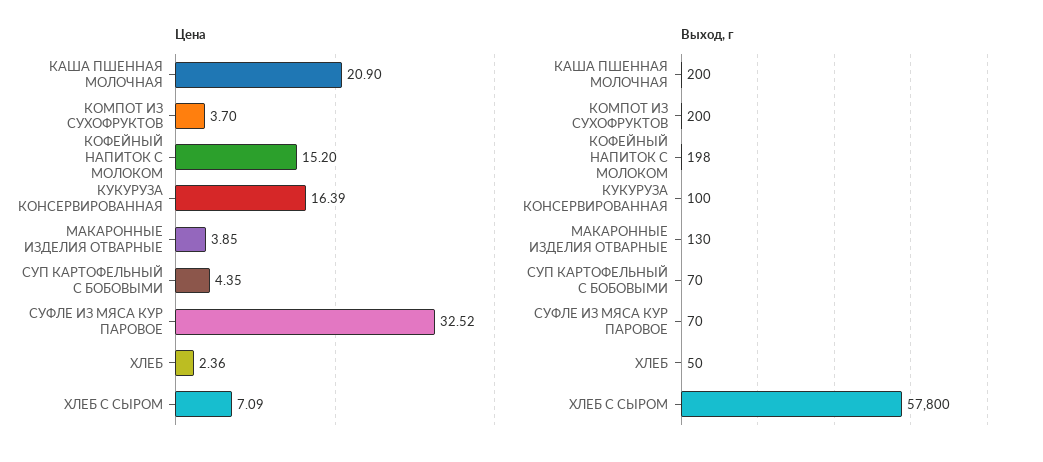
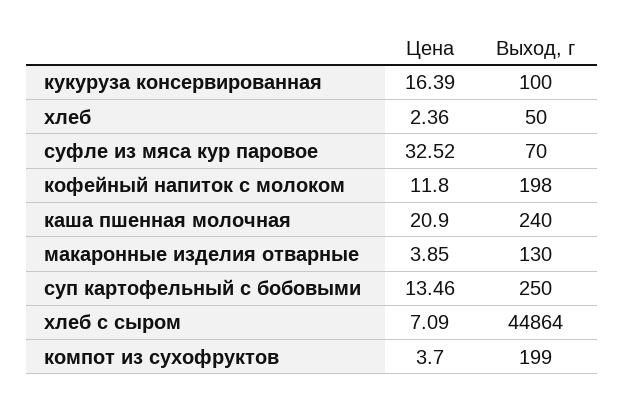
  {
    "Цена": {
      "КАША ПШЕННАЯ МОЛОЧНАЯ": 20.9,
      "КОМПОТ ИЗ СУХОФРУКТОВ": 3.7,
-     "КОФЕЙНЫЙ НАПИТОК С МОЛОКОМ": 15.2,
+     "КОФЕЙНЫЙ НАПИТОК С МОЛОКОМ": 11.8,
      "КУКУРУЗА КОНСЕРВИРОВАННАЯ": 16.39,
      "МАКАРОННЫЕ ИЗДЕЛИЯ ОТВАРНЫЕ": 3.85,
-     "СУП КАРТОФЕЛЬНЫЙ С БОБОВЫМИ": 4.35,
+     "СУП КАРТОФЕЛЬНЫЙ С БОБОВЫМИ": 13.46,
      "СУФЛЕ ИЗ МЯСА КУР ПАРОВОЕ": 32.52,
      "ХЛЕБ": 2.36,
      "ХЛЕБ С СЫРОМ": 7.09
    },
    "Выход, г": {
-     "КАША ПШЕННАЯ МОЛОЧНАЯ": 200,
+     "КАША ПШЕННАЯ МОЛОЧНАЯ": 240,
-     "КОМПОТ ИЗ СУХОФРУКТОВ": 200,
+     "КОМПОТ ИЗ СУХОФРУКТОВ": 199,
      "КОФЕЙНЫЙ НАПИТОК С МОЛОКОМ": 198,
      "КУКУРУЗА КОНСЕРВИРОВАННАЯ": 100,
      "МАКАРОННЫЕ ИЗДЕЛИЯ ОТВАРНЫЕ": 130,
-     "СУП КАРТОФЕЛЬНЫЙ С БОБОВЫМИ": 70,
+     "СУП КАРТОФЕЛЬНЫЙ С БОБОВЫМИ": 250,
      "СУФЛЕ ИЗ МЯСА КУР ПАРОВОЕ": 70,
      "ХЛЕБ": 50,
-     "ХЛЕБ С СЫРОМ": 57800
+     "ХЛЕБ С СЫРОМ": 44864
    }
  }

